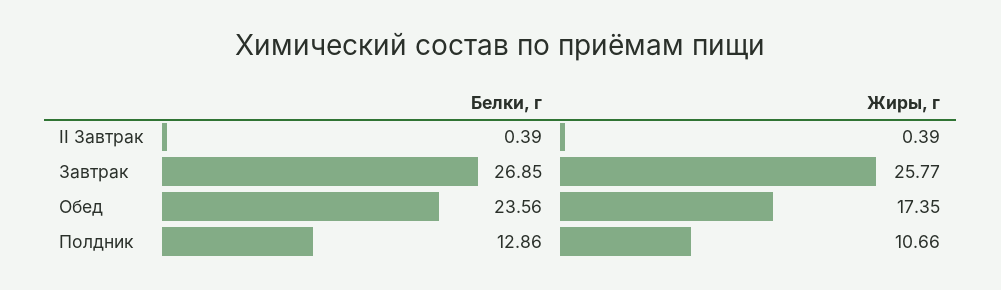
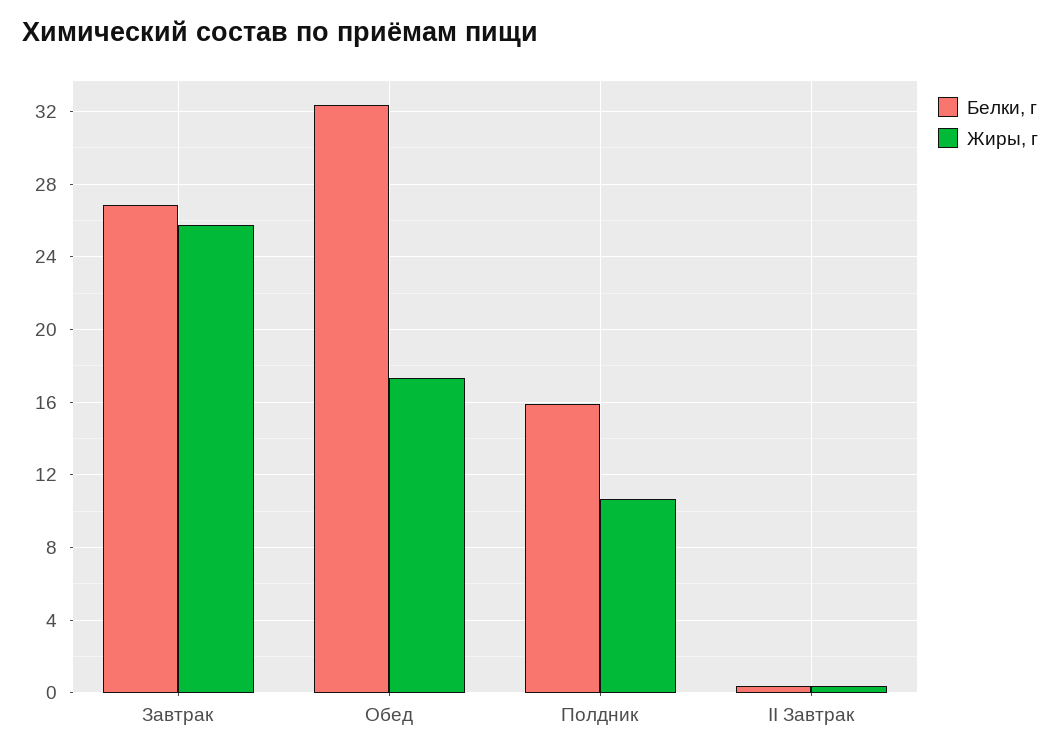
  {
    "Белки, г": {
      "II Завтрак": 0.39,
      "Завтрак": 26.85,
-     "Обед": 23.56,
+     "Обед": 32.5,
-     "Полдник": 12.86
+     "Полдник": 16
    },
    "Жиры, г": {
      "II Завтрак": 0.39,
      "Завтрак": 25.77,
      "Обед": 17.35,
      "Полдник": 10.66
    }
  }

